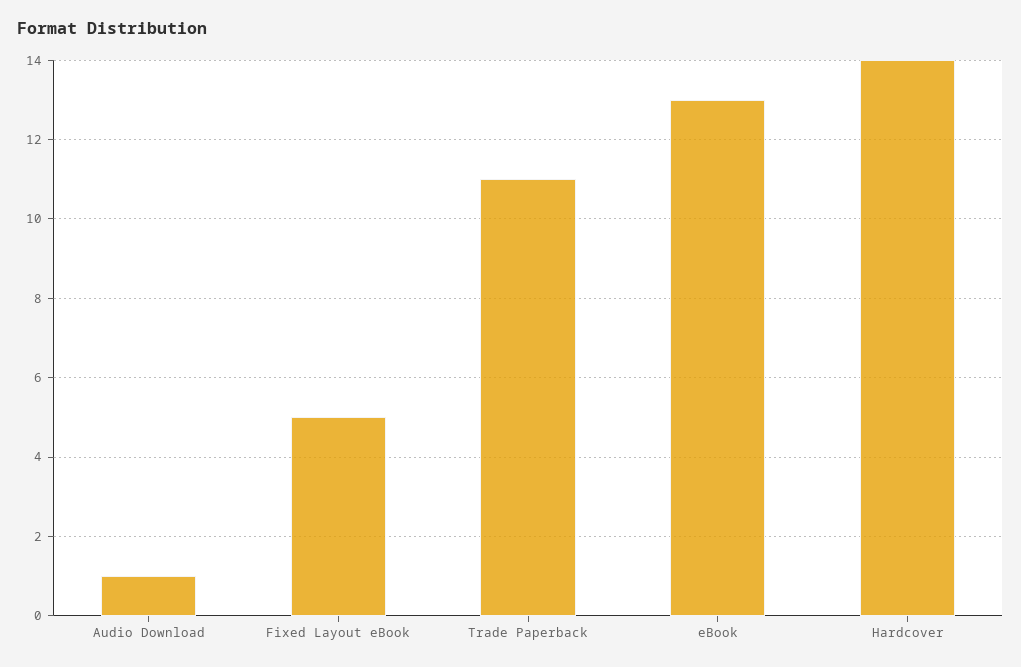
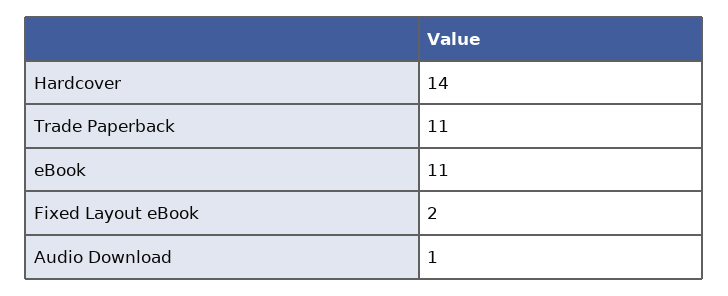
  {
    "Audio Download": 1,
-   "Fixed Layout eBook": 5,
+   "Fixed Layout eBook": 2,
    "Trade Paperback": 11,
-   "eBook": 13,
+   "eBook": 11,
    "Hardcover": 14
  }

